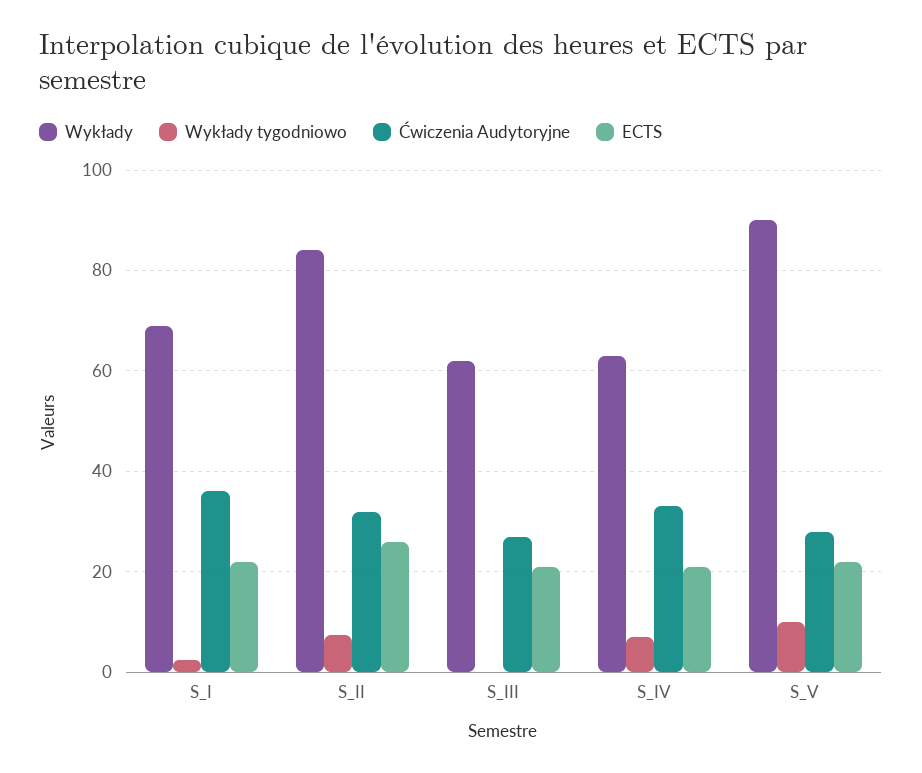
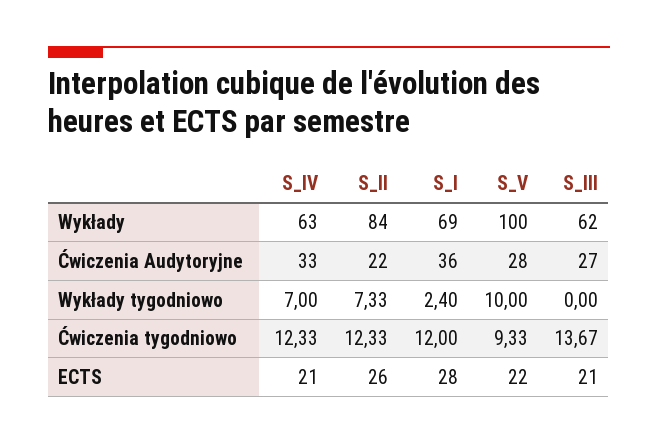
  {
    "Wykłady": {
      "S_I": 69,
      "S_II": 84,
      "S_III": 62,
      "S_IV": 63,
-     "S_V": 90
+     "S_V": 100
    },
    "Wykłady tygodniowo": {
      "S_I": 2.4,
      "S_II": 7.33,
      "S_III": 0,
      "S_IV": 7,
      "S_V": 10
    },
    "Ćwiczenia Audytoryjne": {
      "S_I": 36,
-     "S_II": 32,
+     "S_II": 22,
      "S_III": 27,
      "S_IV": 33,
      "S_V": 28
    },
    "ECTS": {
-     "S_I": 22,
+     "S_I": 28,
      "S_II": 26,
      "S_III": 21,
      "S_IV": 21,
      "S_V": 22
-   }
+   },
+   "Ćwiczenia tygodniowo": {
+     "S_IV": 12.33,
+     "S_II": 12.33,
+     "S_I": 12,
+     "S_V": 9.33,
+     "S_III": 13.67
+   }
  }

